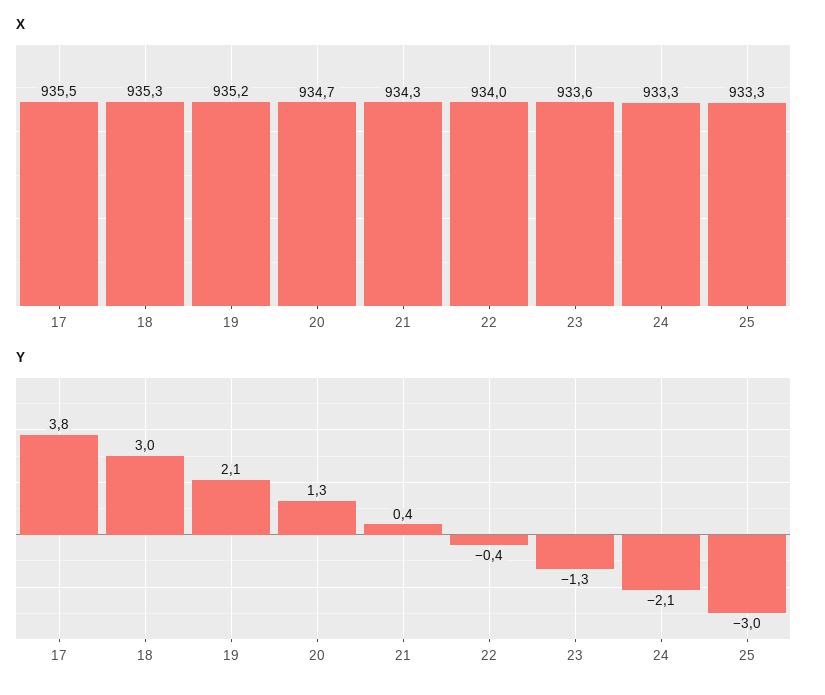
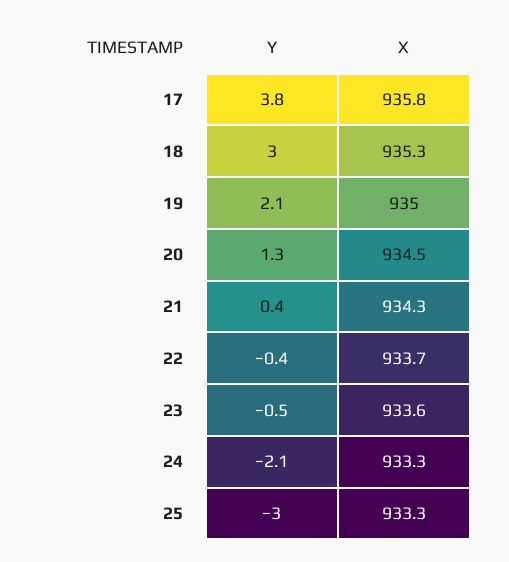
  {
    "X": {
-     "17": 935.5,
+     "17": 935.8,
      "18": 935.3,
-     "19": 935.2,
+     "19": 935,
-     "20": 934.7,
+     "20": 934.5,
      "21": 934.3,
-     "22": 934,
+     "22": 933.7,
      "23": 933.6,
      "24": 933.3,
      "25": 933.3
    },
    "Y": {
      "17": 3.8,
      "18": 3,
      "19": 2.1,
      "20": 1.3,
      "21": 0.4,
      "22": -0.4,
-     "23": -1.3,
+     "23": -0.5,
      "24": -2.1,
      "25": -3
    }
  }

